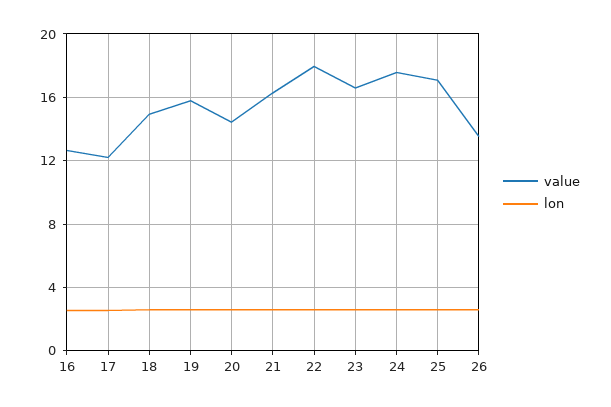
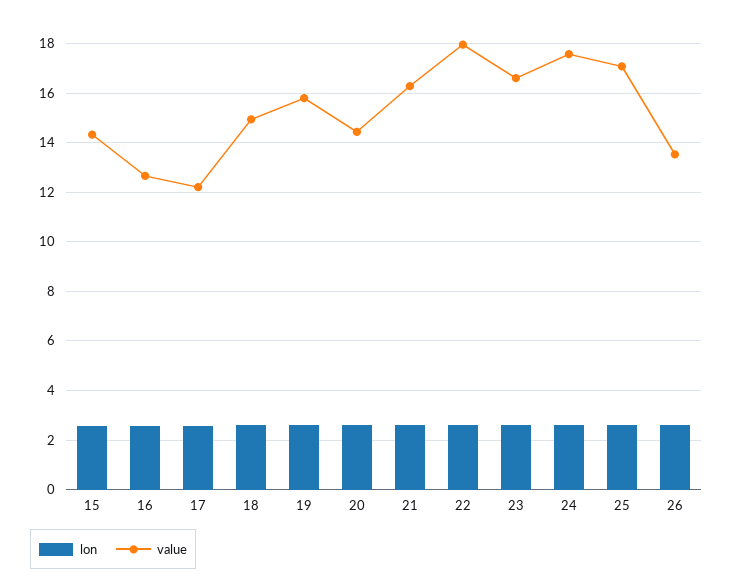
  {
    "value": {
      "16": 12.75,
      "17": 12.25,
      "18": 15,
      "19": 15.75,
      "20": 14.5,
      "21": 16.25,
      "22": 18,
      "23": 16.5,
      "24": 17.5,
      "25": 17,
-     "26": 13.5
+     "26": 13.5,
+     "15": 14.25
    },
    "lon": {
      "16": 2.5,
      "17": 2.5,
      "18": 2.5,
      "19": 2.5,
      "20": 2.5,
      "21": 2.5,
      "22": 2.5,
      "23": 2.5,
      "24": 2.5,
      "25": 2.5,
-     "26": 2.5
+     "26": 2.5,
+     "15": 2.5
    }
  }

